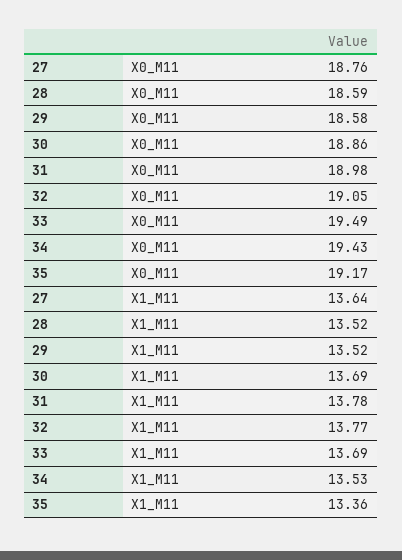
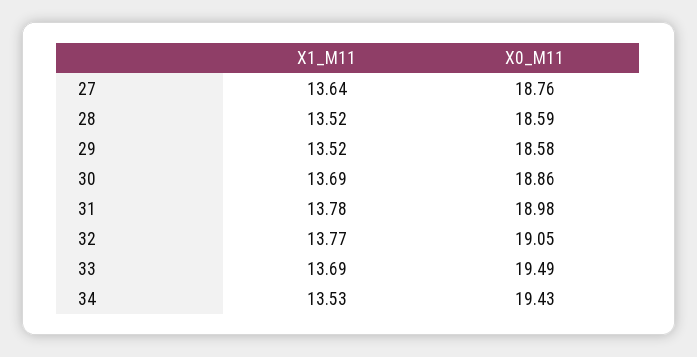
  {
    "27": {
      "X0_M11": 18.76,
      "X1_M11": 13.64
    },
    "28": {
      "X0_M11": 18.59,
      "X1_M11": 13.52
    },
    "29": {
      "X0_M11": 18.58,
      "X1_M11": 13.52
    },
    "30": {
      "X0_M11": 18.86,
      "X1_M11": 13.69
    },
    "31": {
      "X0_M11": 18.98,
      "X1_M11": 13.78
    },
    "32": {
      "X0_M11": 19.05,
      "X1_M11": 13.77
    },
    "33": {
      "X0_M11": 19.49,
      "X1_M11": 13.69
    },
    "34": {
      "X0_M11": 19.43,
      "X1_M11": 13.53
-   },
+   }
-   "35": {
-     "X0_M11": 19.17,
-     "X1_M11": 13.36
-   }
  }

